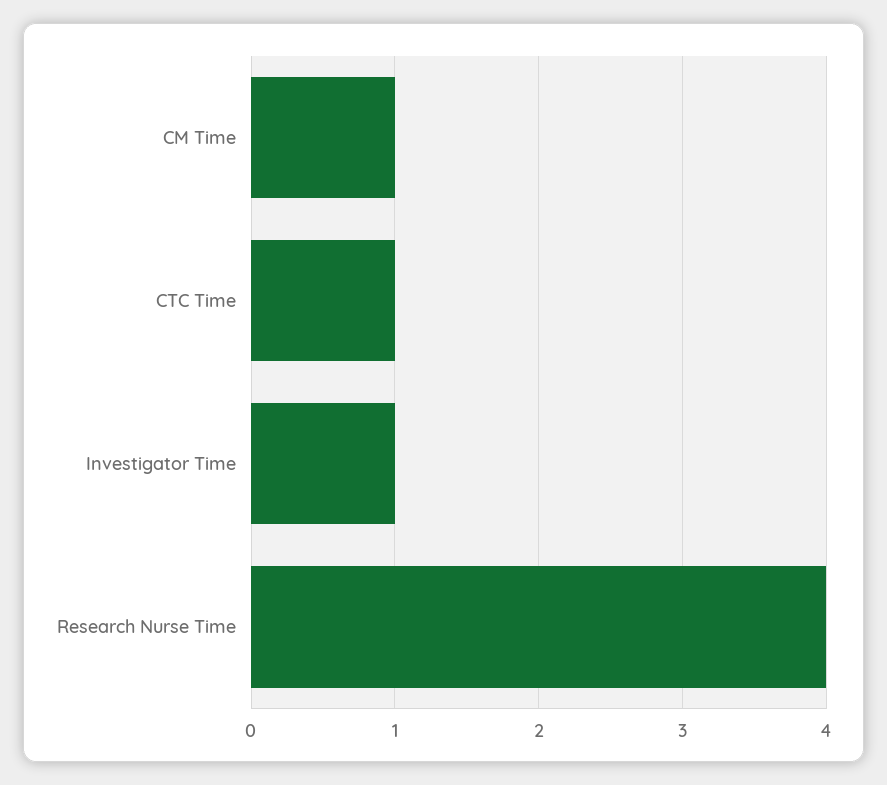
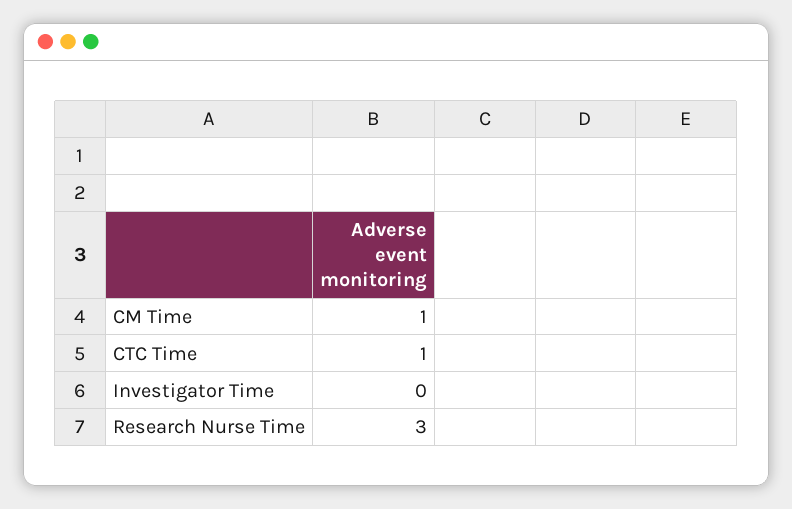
  {
    "CM Time": 1,
    "CTC Time": 1,
-   "Investigator Time": 1,
+   "Investigator Time": 0,
-   "Research Nurse Time": 4
+   "Research Nurse Time": 3
  }

